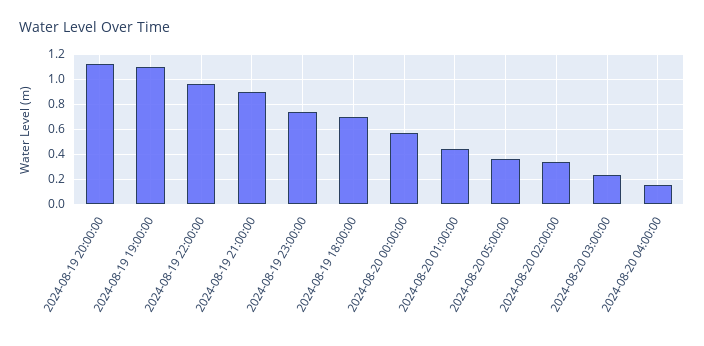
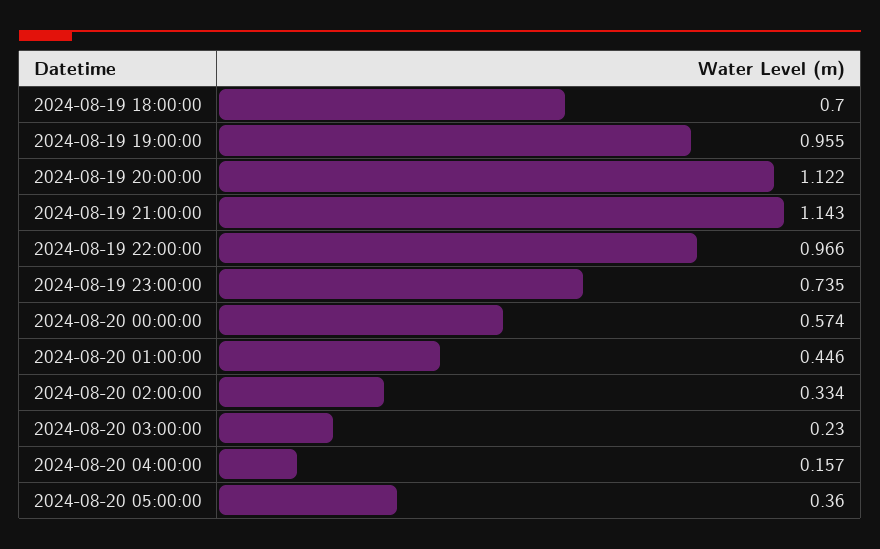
  {
    "2024-08-19 20:00:00": 1.122,
-   "2024-08-19 19:00:00": 1.1,
+   "2024-08-19 19:00:00": 0.955,
    "2024-08-19 22:00:00": 0.966,
-   "2024-08-19 21:00:00": 0.9,
+   "2024-08-19 21:00:00": 1.143,
    "2024-08-19 23:00:00": 0.735,
    "2024-08-19 18:00:00": 0.7,
    "2024-08-20 00:00:00": 0.574,
    "2024-08-20 01:00:00": 0.446,
    "2024-08-20 05:00:00": 0.36,
    "2024-08-20 02:00:00": 0.334,
    "2024-08-20 03:00:00": 0.23,
    "2024-08-20 04:00:00": 0.157
  }

